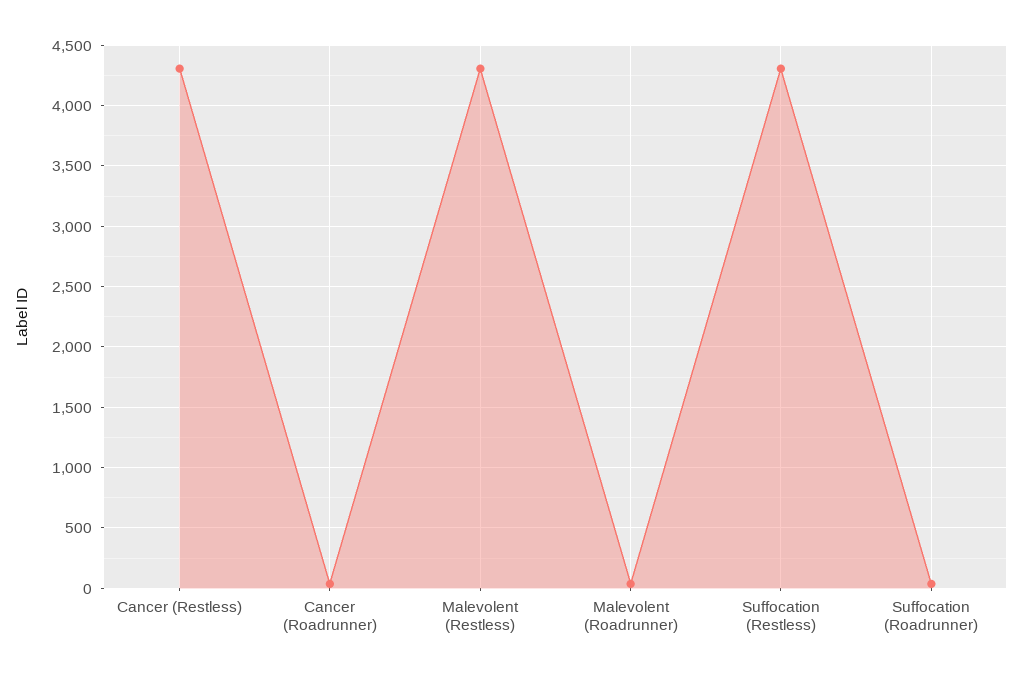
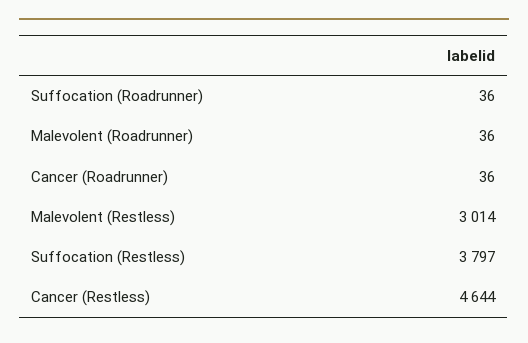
  {
-   "Cancer (Restless)": 4300,
+   "Cancer (Restless)": 4644,
    "Cancer (Roadrunner)": 36,
-   "Malevolent (Restless)": 4300,
+   "Malevolent (Restless)": 3014,
    "Malevolent (Roadrunner)": 36,
-   "Suffocation (Restless)": 4300,
+   "Suffocation (Restless)": 3797,
    "Suffocation (Roadrunner)": 36
  }

